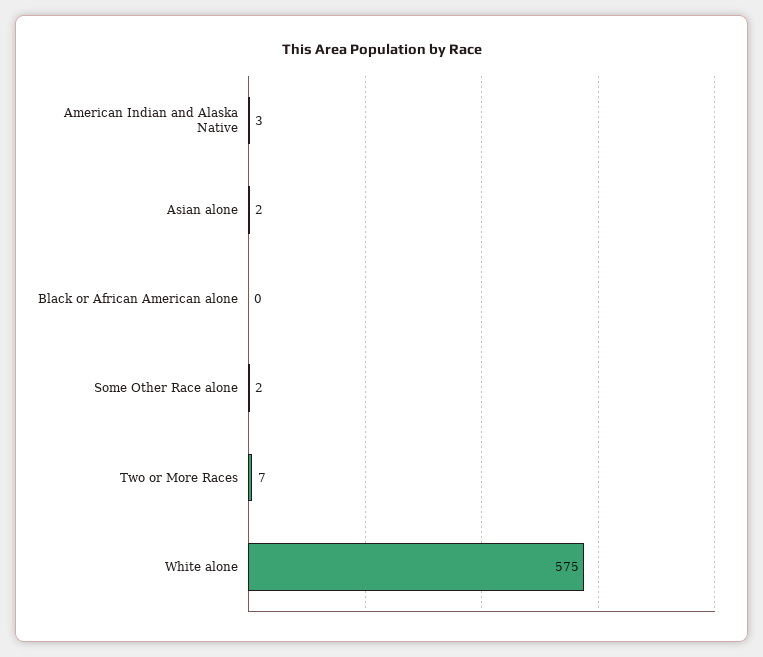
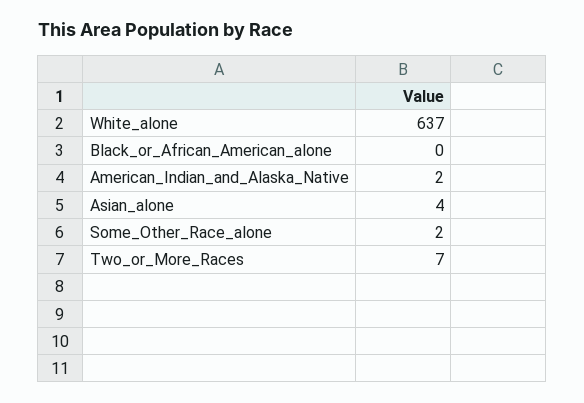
  {
-   "American Indian and Alaska Native": 3,
+   "American Indian and Alaska Native": 2,
-   "Asian alone": 2,
+   "Asian alone": 4,
    "Black or African American alone": 0,
    "Some Other Race alone": 2,
    "Two or More Races": 7,
-   "White alone": 575
+   "White alone": 637
  }

